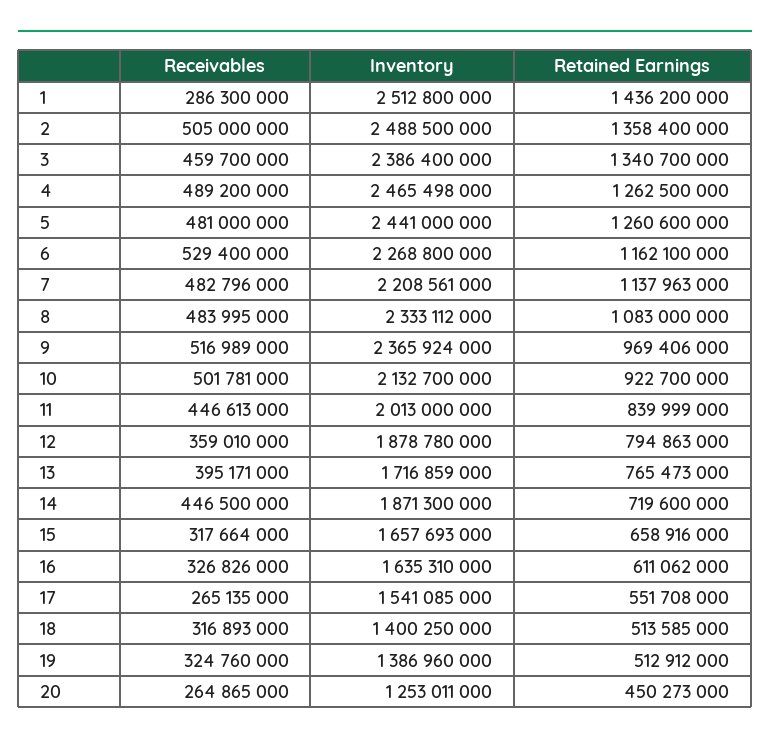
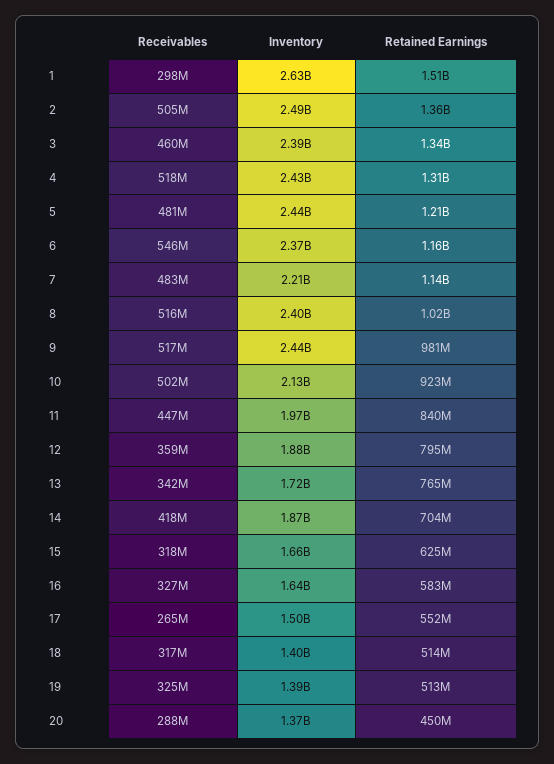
  {
    "Receivables": {
-     "1": 286300000,
+     "1": 298000000,
      "2": 505000000,
      "3": 459700000,
-     "4": 489200000,
+     "4": 518000000,
      "5": 481000000,
-     "6": 529400000,
+     "6": 546000000,
      "7": 482796000,
-     "8": 483995000,
+     "8": 516000000,
      "9": 516989000,
      "10": 501781000,
      "11": 446613000,
      "12": 359010000,
-     "13": 395171000,
+     "13": 342000000,
-     "14": 446500000,
+     "14": 418000000,
      "15": 317664000,
      "16": 326826000,
      "17": 265135000,
      "18": 316893000,
      "19": 324760000,
-     "20": 264865000
+     "20": 288000000
    },
    "Inventory": {
-     "1": 2512800000,
+     "1": 2630000000,
      "2": 2488500000,
      "3": 2386400000,
-     "4": 2465498000,
+     "4": 2430000000,
      "5": 2441000000,
-     "6": 2268800000,
+     "6": 2370000000,
      "7": 2208561000,
-     "8": 2333112000,
+     "8": 2400000000,
-     "9": 2365924000,
+     "9": 2440000000,
      "10": 2132700000,
-     "11": 2013000000,
+     "11": 1970000000,
      "12": 1878780000,
      "13": 1716859000,
      "14": 1871300000,
      "15": 1657693000,
      "16": 1635310000,
-     "17": 1541085000,
+     "17": 1500000000,
      "18": 1400250000,
      "19": 1386960000,
-     "20": 1253011000
+     "20": 1370000000
    },
    "Retained Earnings": {
-     "1": 1436200000,
+     "1": 1510000000,
      "2": 1358400000,
      "3": 1340700000,
-     "4": 1262500000,
+     "4": 1310000000,
-     "5": 1260600000,
+     "5": 1210000000,
      "6": 1162100000,
      "7": 1137963000,
-     "8": 1083000000,
+     "8": 1020000000,
-     "9": 969406000,
+     "9": 981000000,
      "10": 922700000,
      "11": 839999000,
      "12": 794863000,
      "13": 765473000,
-     "14": 719600000,
+     "14": 704000000,
-     "15": 658916000,
+     "15": 625000000,
-     "16": 611062000,
+     "16": 583000000,
      "17": 551708000,
      "18": 513585000,
      "19": 512912000,
      "20": 450273000
    }
  }

